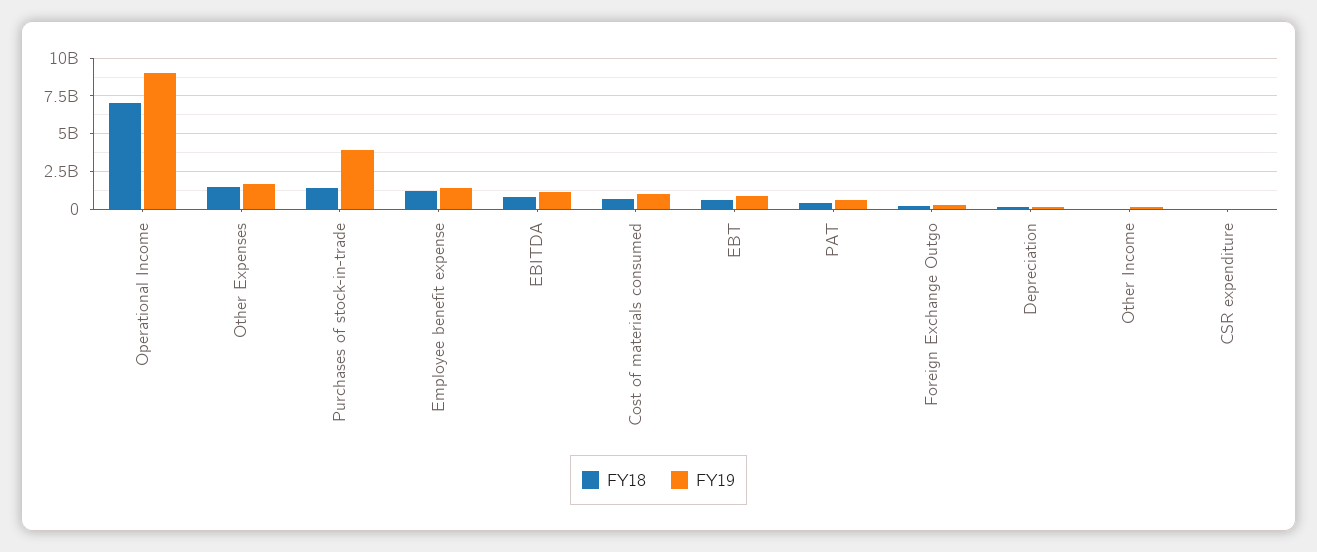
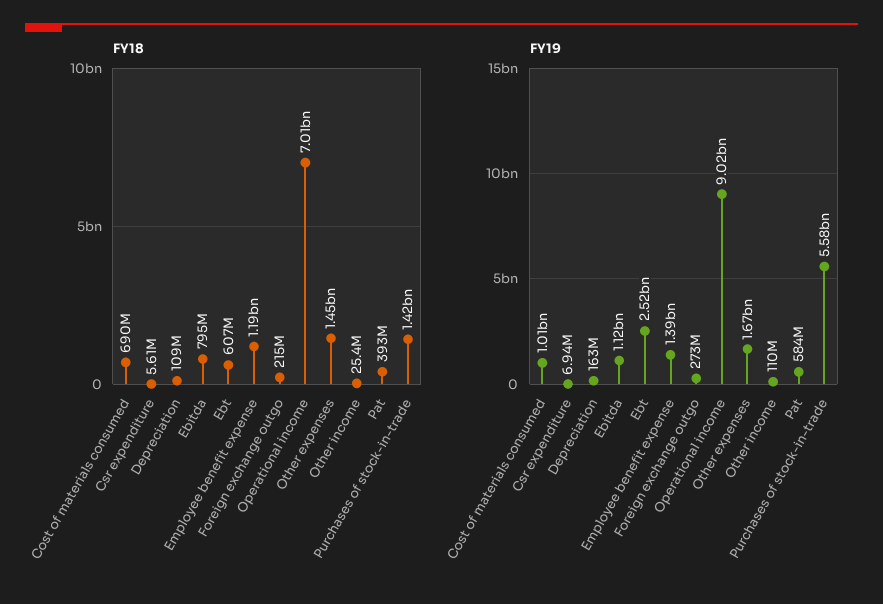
  {
    "FY18": {
      "Operational Income": 7010000000,
      "Other Expenses": 1450000000,
      "Purchases of stock-in-trade": 1420000000,
      "Employee benefit expense": 1190000000,
      "EBITDA": 795000000,
      "Cost of materials consumed": 690000000,
      "EBT": 607000000,
      "PAT": 393000000,
      "Foreign Exchange Outgo": 215000000,
      "Depreciation": 109000000,
      "Other Income": 25400000,
      "CSR expenditure": 5610000
    },
    "FY19": {
      "Operational Income": 9020000000,
      "Other Expenses": 1670000000,
-     "Purchases of stock-in-trade": 4000000000,
+     "Purchases of stock-in-trade": 5580000000,
      "Employee benefit expense": 1390000000,
      "EBITDA": 1120000000,
      "Cost of materials consumed": 1010000000,
-     "EBT": 1000000000,
+     "EBT": 2520000000,
      "PAT": 584000000,
      "Foreign Exchange Outgo": 273000000,
      "Depreciation": 163000000,
      "Other Income": 110000000,
      "CSR expenditure": 6940000
    }
  }

